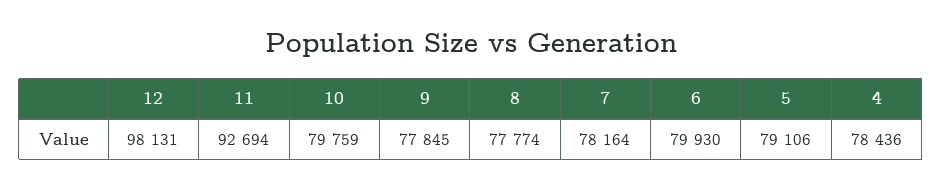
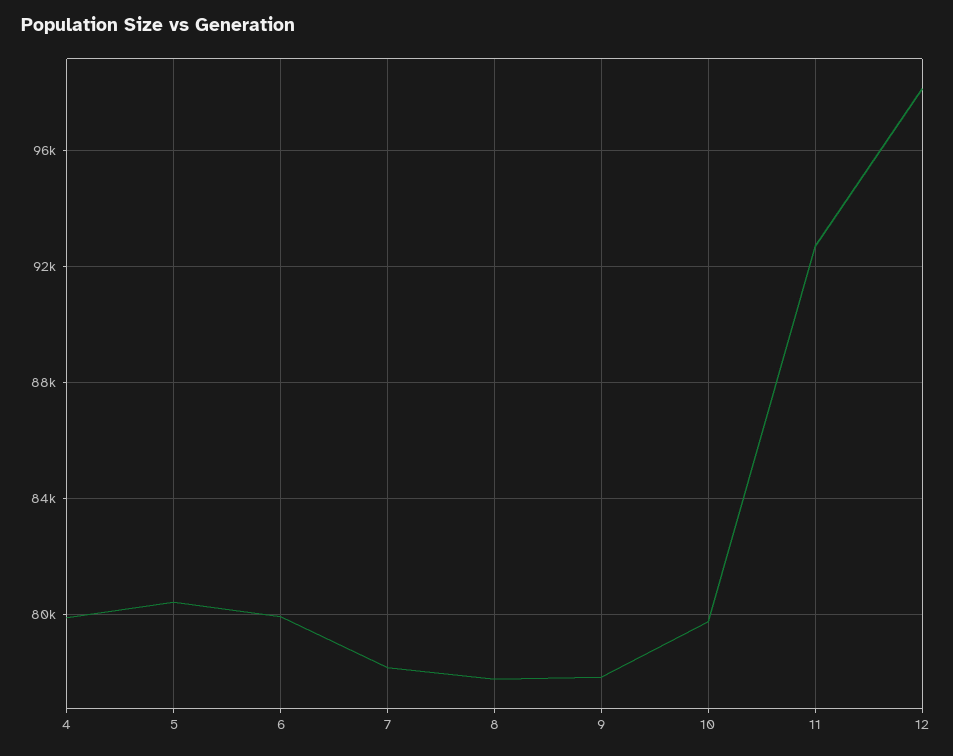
  {
    "12": 98131,
    "11": 92694,
    "10": 79759,
    "9": 77845,
    "8": 77774,
    "7": 78164,
    "6": 79930,
-   "5": 79106,
+   "5": 80500,
-   "4": 78436
+   "4": 80000
  }

